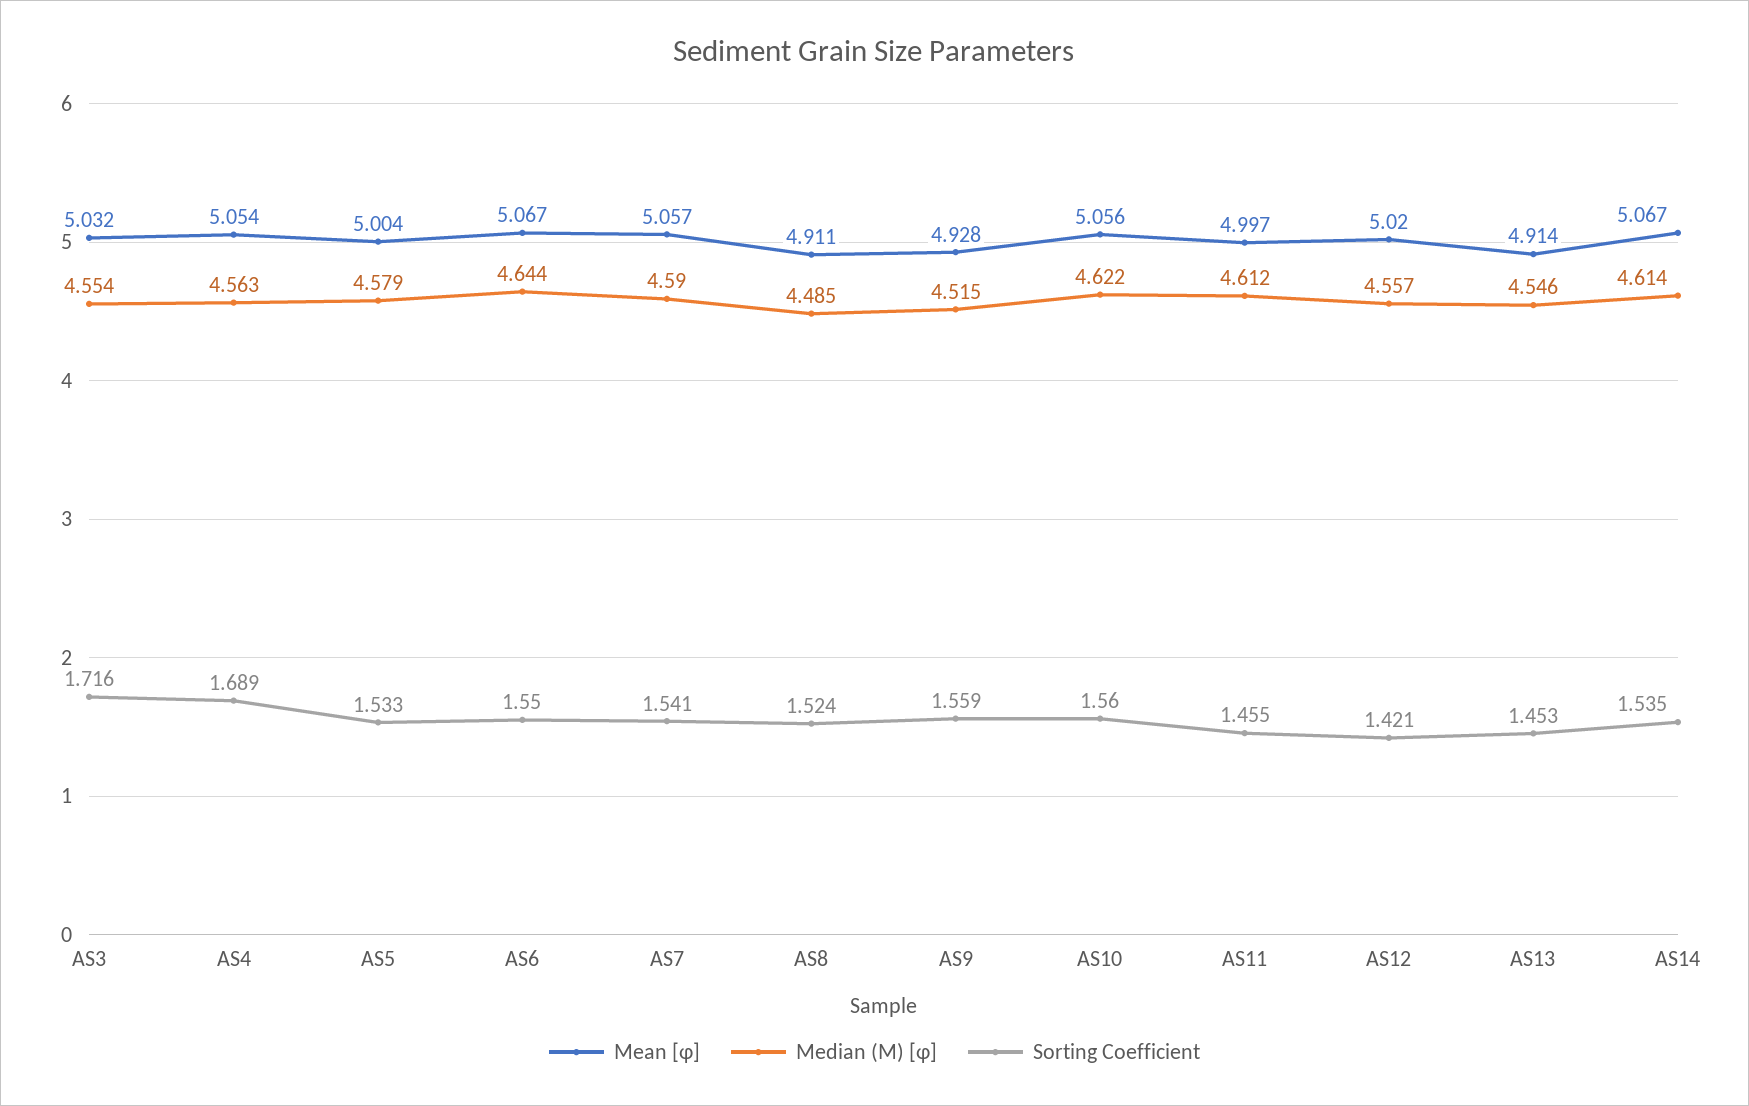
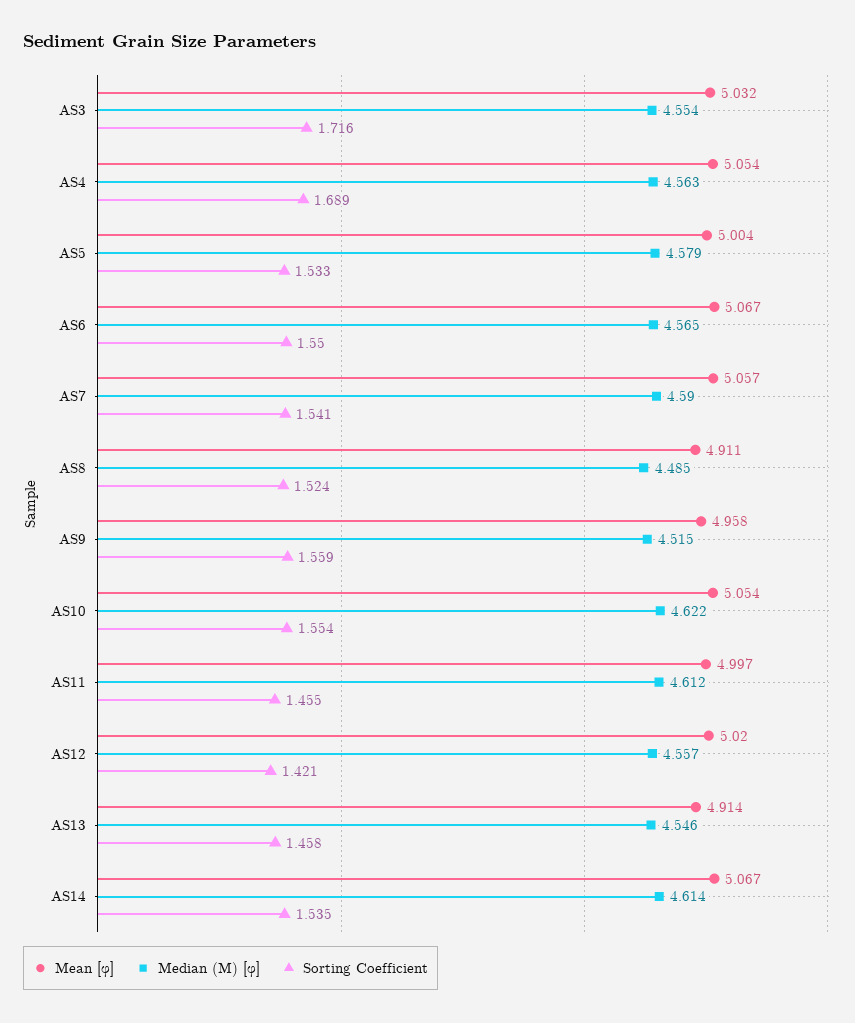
  {
    "Mean [φ]": {
      "AS3": 5.032,
      "AS4": 5.054,
      "AS5": 5.004,
      "AS6": 5.067,
      "AS7": 5.057,
      "AS8": 4.911,
-     "AS9": 4.928,
+     "AS9": 4.958,
-     "AS10": 5.056,
+     "AS10": 5.054,
      "AS11": 4.997,
      "AS12": 5.02,
      "AS13": 4.914,
      "AS14": 5.067
    },
    "Median (M) [φ]": {
      "AS3": 4.554,
      "AS4": 4.563,
      "AS5": 4.579,
-     "AS6": 4.644,
+     "AS6": 4.565,
      "AS7": 4.59,
      "AS8": 4.485,
      "AS9": 4.515,
      "AS10": 4.622,
      "AS11": 4.612,
      "AS12": 4.557,
      "AS13": 4.546,
      "AS14": 4.614
    },
    "Sorting Coefficient": {
      "AS3": 1.716,
      "AS4": 1.689,
      "AS5": 1.533,
      "AS6": 1.55,
      "AS7": 1.541,
      "AS8": 1.524,
      "AS9": 1.559,
-     "AS10": 1.56,
+     "AS10": 1.554,
      "AS11": 1.455,
      "AS12": 1.421,
-     "AS13": 1.453,
+     "AS13": 1.458,
      "AS14": 1.535
    }
  }

